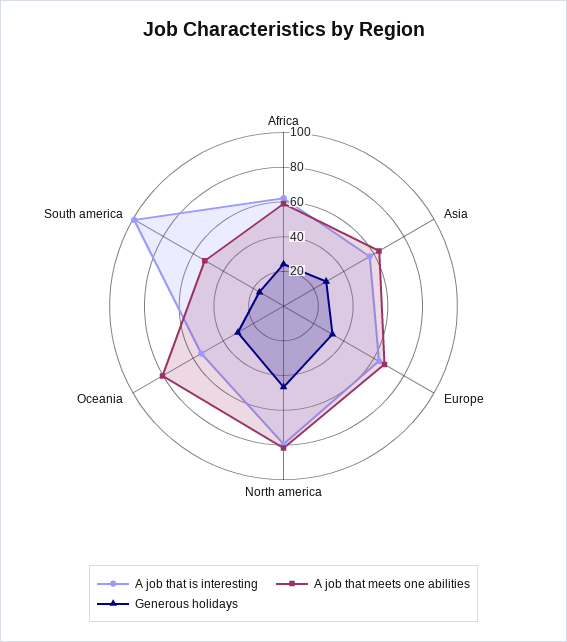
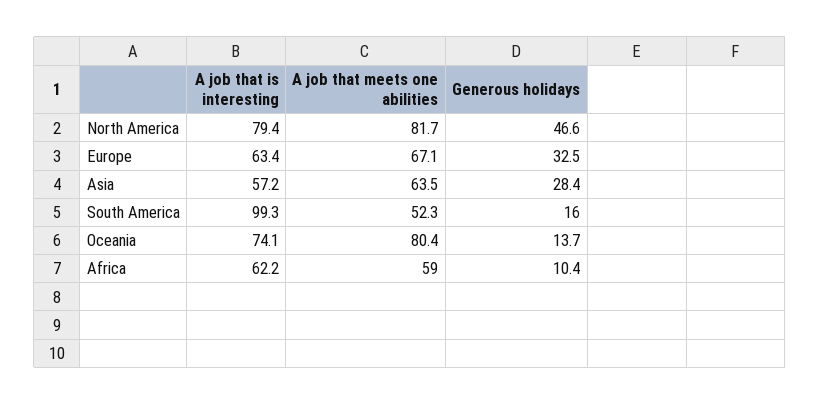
  {
    "A job that is interesting": {
      "Africa": 62.2,
      "Asia": 57.2,
      "Europe": 63.4,
      "North america": 79.4,
-     "Oceania": 55,
+     "Oceania": 74.1,
      "South america": 99.3
    },
    "A job that meets one abilities": {
      "Africa": 59,
      "Asia": 63.5,
      "Europe": 67.1,
      "North america": 81.7,
      "Oceania": 80.4,
      "South america": 52.3
    },
    "Generous holidays": {
-     "Africa": 25,
+     "Africa": 10.4,
      "Asia": 28.4,
      "Europe": 32.5,
      "North america": 46.6,
-     "Oceania": 30,
+     "Oceania": 13.7,
      "South america": 16
    }
  }

